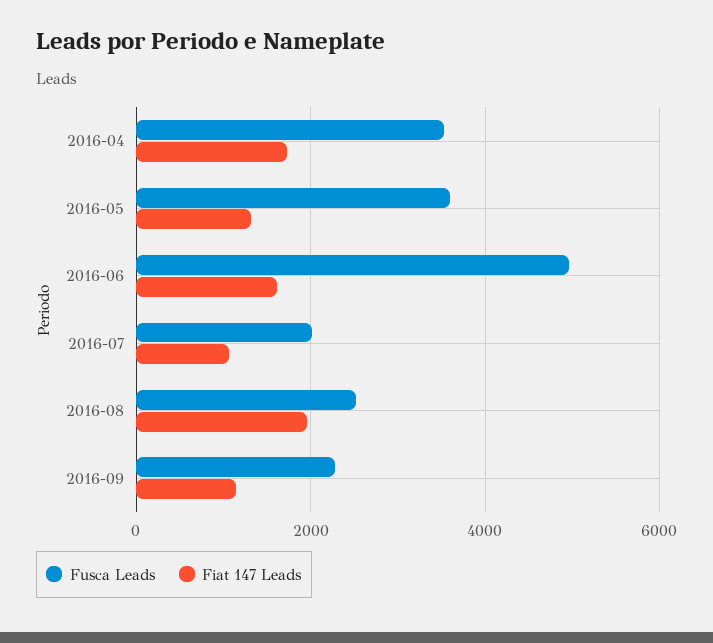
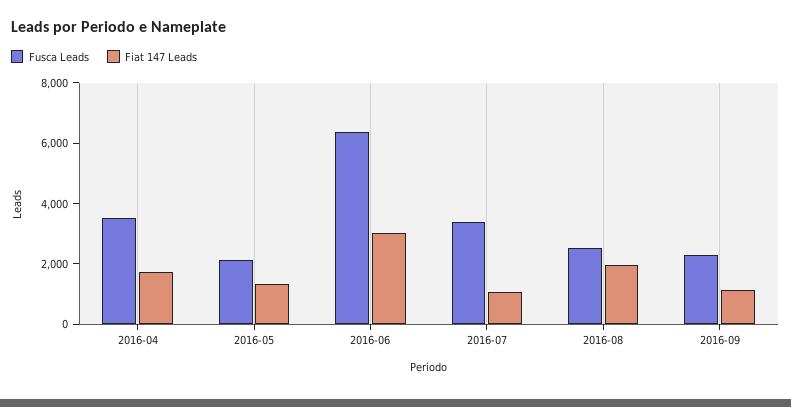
  {
    "Fusca Leads": {
      "2016-04": 3600,
-     "2016-05": 3600,
+     "2016-05": 2000,
-     "2016-06": 5000,
+     "2016-06": 6500,
-     "2016-07": 2000,
+     "2016-07": 3500,
      "2016-08": 2600,
      "2016-09": 2200
    },
    "Fiat 147 Leads": {
      "2016-04": 1800,
      "2016-05": 1400,
-     "2016-06": 1600,
+     "2016-06": 3000,
      "2016-07": 1000,
      "2016-08": 2000,
      "2016-09": 1200
    }
  }

